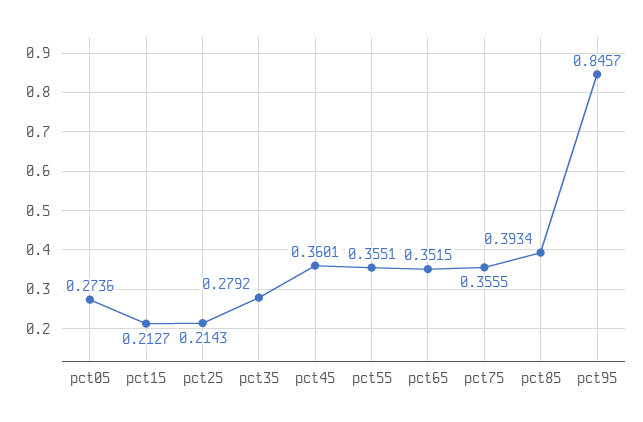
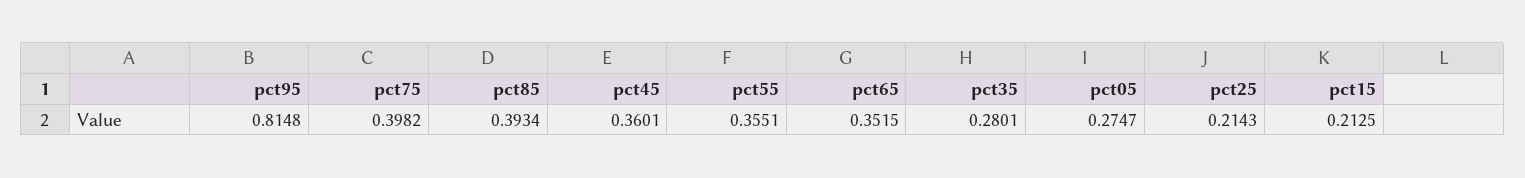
  {
-   "pct05": 0.2736,
+   "pct05": 0.2747,
-   "pct15": 0.2127,
+   "pct15": 0.2125,
    "pct25": 0.2143,
-   "pct35": 0.2792,
+   "pct35": 0.2801,
    "pct45": 0.3601,
    "pct55": 0.3551,
    "pct65": 0.3515,
-   "pct75": 0.3555,
+   "pct75": 0.3982,
    "pct85": 0.3934,
-   "pct95": 0.8457
+   "pct95": 0.8148
  }

